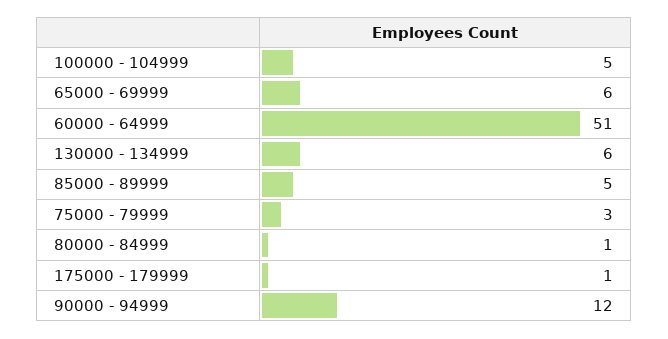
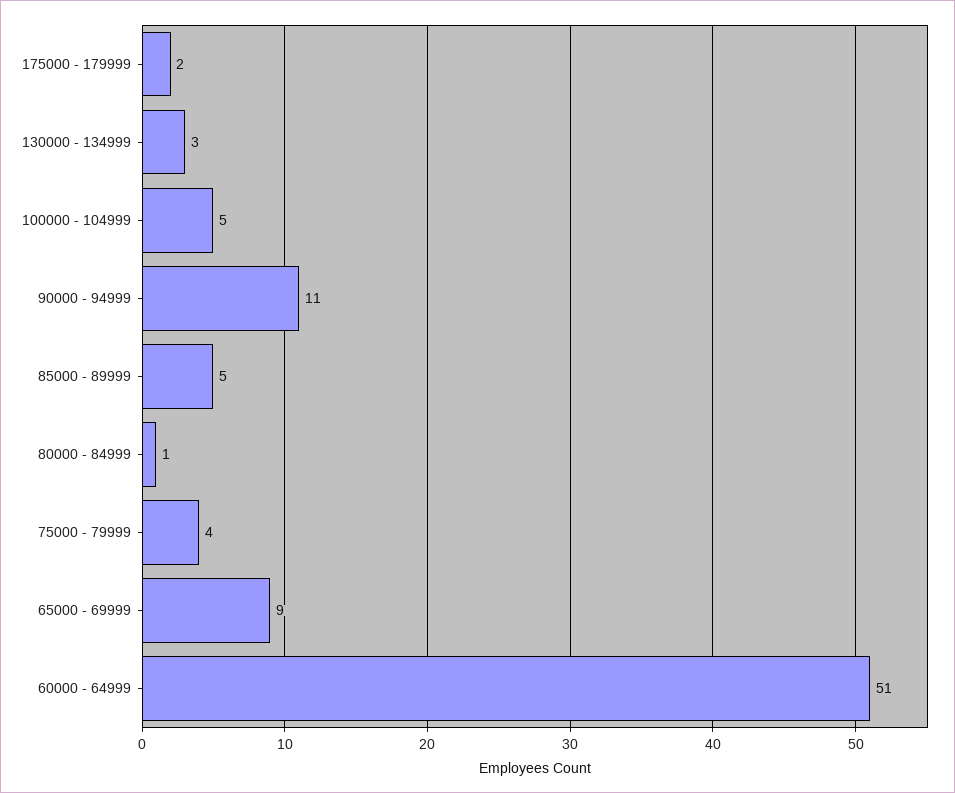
  {
    "100000 - 104999": 5,
-   "65000 - 69999": 6,
+   "65000 - 69999": 9,
    "60000 - 64999": 51,
-   "130000 - 134999": 6,
+   "130000 - 134999": 3,
    "85000 - 89999": 5,
-   "75000 - 79999": 3,
+   "75000 - 79999": 4,
    "80000 - 84999": 1,
-   "175000 - 179999": 1,
+   "175000 - 179999": 2,
-   "90000 - 94999": 12
+   "90000 - 94999": 11
  }

